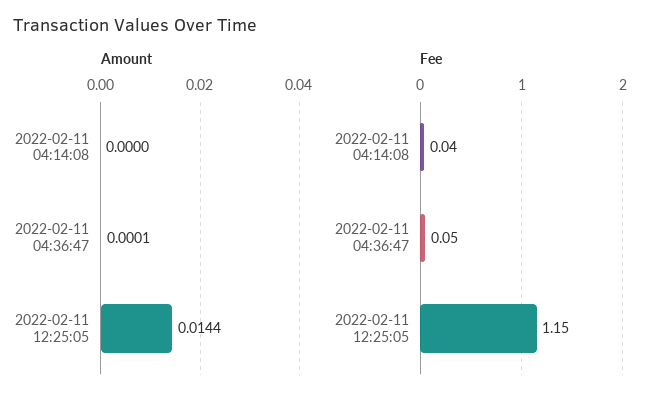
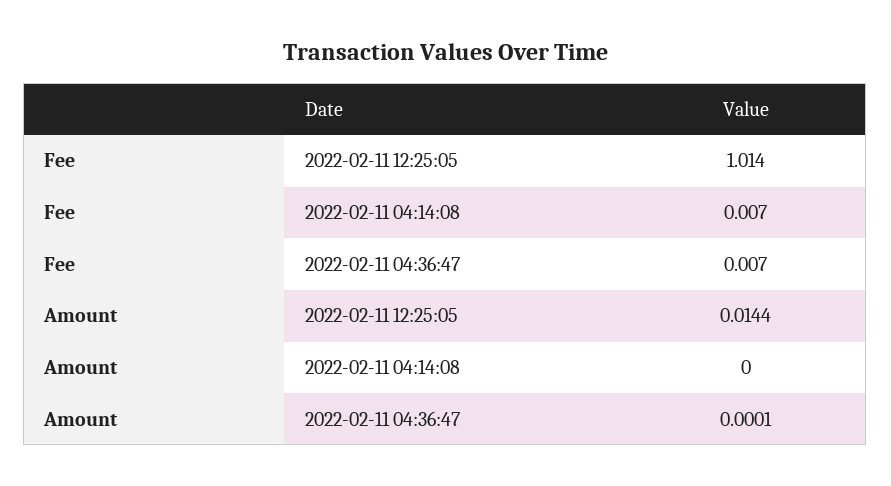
  {
    "Amount": {
      "2022-02-11 04:14:08": 0,
      "2022-02-11 04:36:47": 0.0001,
      "2022-02-11 12:25:05": 0.0144
    },
    "Fee": {
-     "2022-02-11 04:14:08": 0.04,
+     "2022-02-11 04:14:08": 0.007,
-     "2022-02-11 04:36:47": 0.05,
+     "2022-02-11 04:36:47": 0.007,
-     "2022-02-11 12:25:05": 1.15
+     "2022-02-11 12:25:05": 1.014
    }
  }

